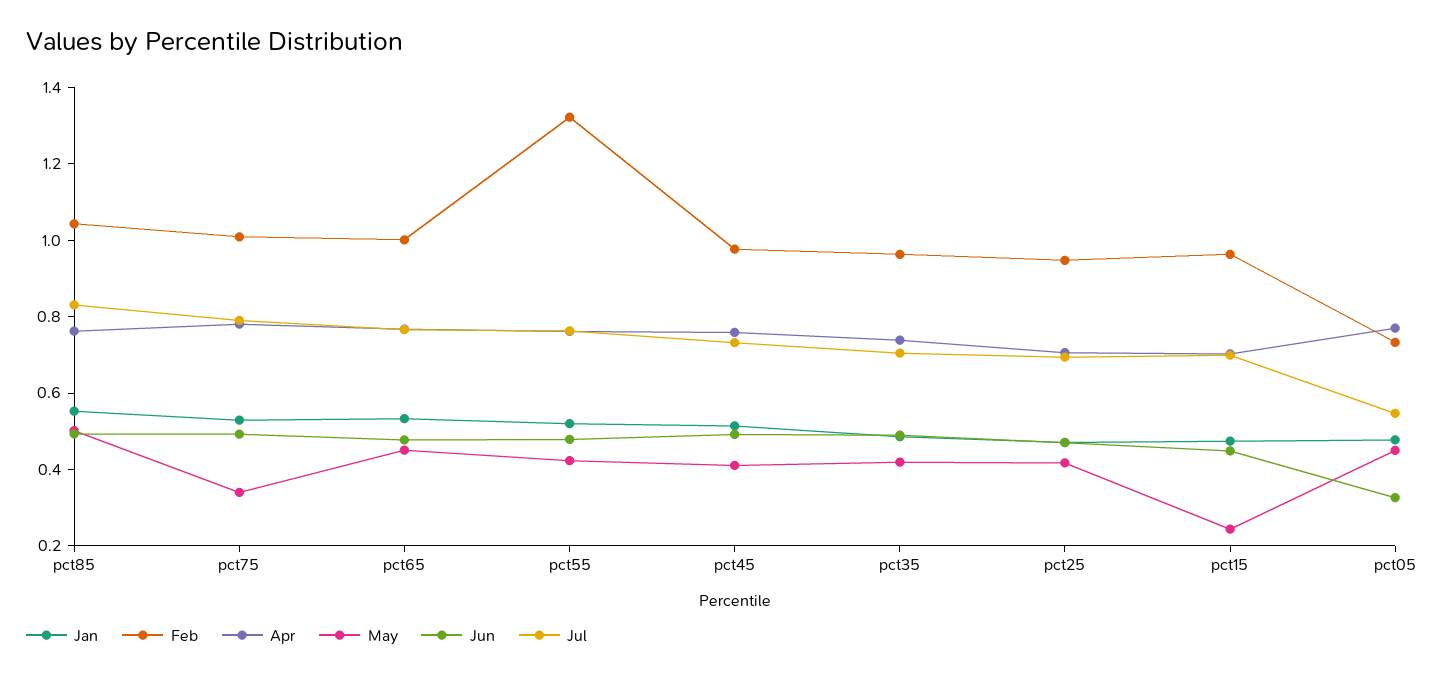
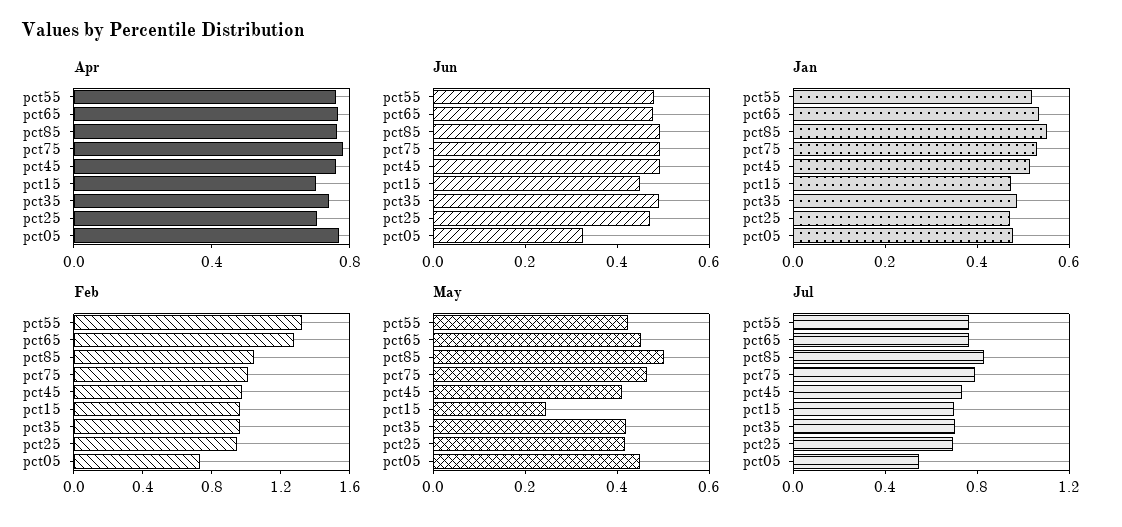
  {
    "Jan": {
      "pct85": 0.55,
      "pct75": 0.55,
      "pct65": 0.55,
      "pct55": 0.5,
      "pct45": 0.5,
      "pct35": 0.5,
      "pct25": 0.45,
      "pct15": 0.45,
      "pct05": 0.5
    },
    "Feb": {
      "pct85": 1.05,
      "pct75": 1,
-     "pct65": 1,
+     "pct65": 1.3,
      "pct55": 1.3,
      "pct45": 1,
      "pct35": 0.95,
      "pct25": 0.95,
      "pct15": 0.95,
      "pct05": 0.75
    },
    "Apr": {
      "pct85": 0.75,
      "pct75": 0.8,
      "pct65": 0.75,
      "pct55": 0.75,
      "pct45": 0.75,
      "pct35": 0.75,
      "pct25": 0.7,
      "pct15": 0.7,
      "pct05": 0.75
    },
    "May": {
      "pct85": 0.5,
-     "pct75": 0.35,
+     "pct75": 0.45,
      "pct65": 0.45,
      "pct55": 0.4,
      "pct45": 0.4,
      "pct35": 0.4,
      "pct25": 0.4,
      "pct15": 0.25,
      "pct05": 0.45
    },
    "Jun": {
      "pct85": 0.5,
      "pct75": 0.5,
      "pct65": 0.5,
      "pct55": 0.5,
      "pct45": 0.5,
      "pct35": 0.5,
      "pct25": 0.45,
      "pct15": 0.45,
      "pct05": 0.35
    },
    "Jul": {
      "pct85": 0.85,
      "pct75": 0.8,
      "pct65": 0.75,
      "pct55": 0.75,
      "pct45": 0.75,
      "pct35": 0.7,
      "pct25": 0.7,
      "pct15": 0.7,
      "pct05": 0.55
    }
  }

